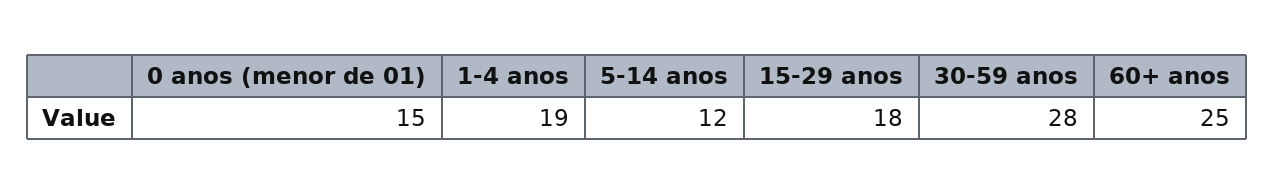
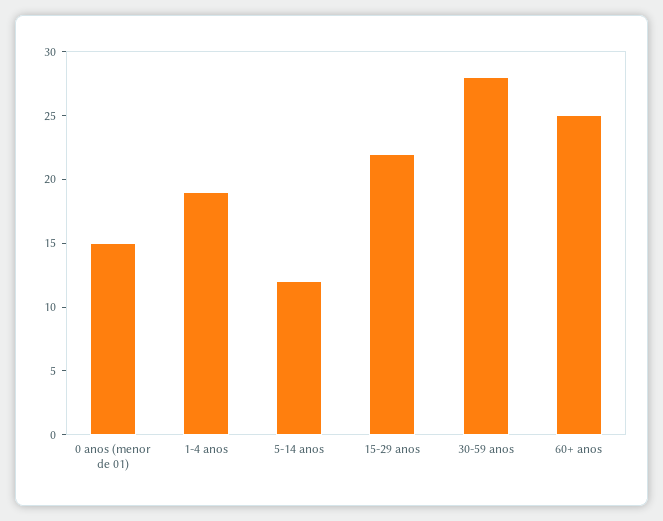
  {
    "0 anos (menor de 01)": 15,
    "1-4 anos": 19,
    "5-14 anos": 12,
-   "15-29 anos": 18,
+   "15-29 anos": 22,
    "30-59 anos": 28,
    "60+ anos": 25
  }

